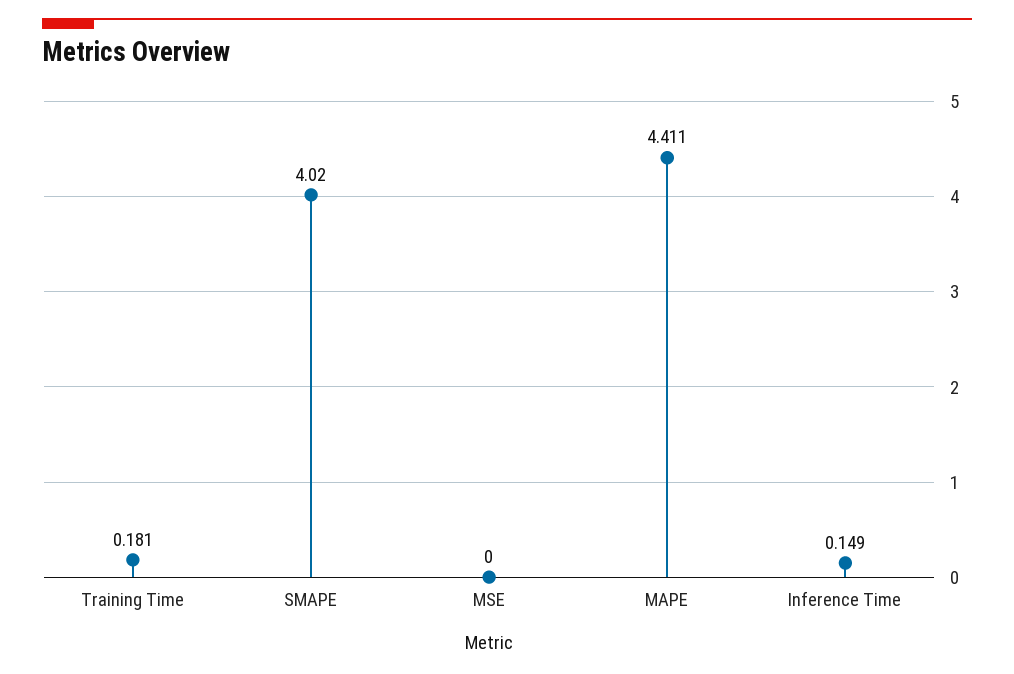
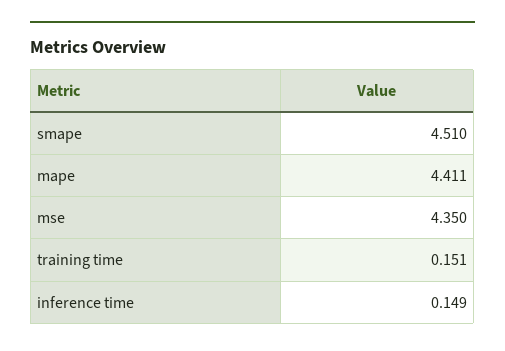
  {
-   "Training Time": 0.181,
+   "Training Time": 0.151,
-   "SMAPE": 4.02,
+   "SMAPE": 4.51,
-   "MSE": 0,
+   "MSE": 4.35,
    "MAPE": 4.411,
    "Inference Time": 0.149
  }

